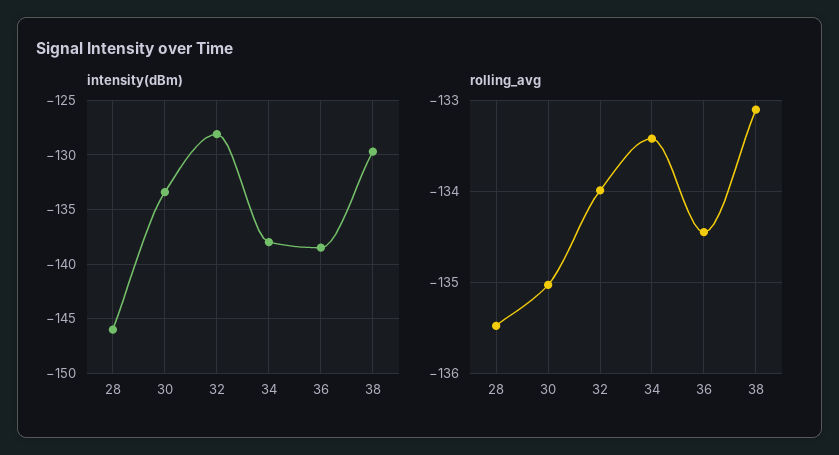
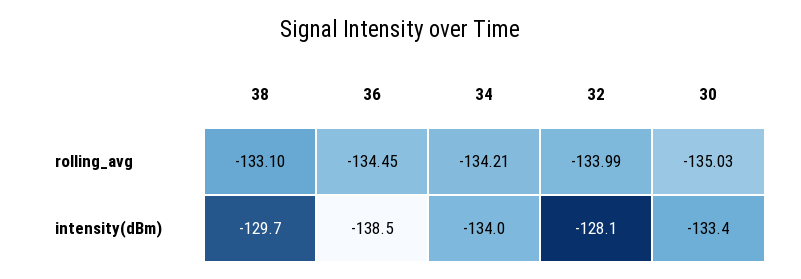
  {
    "intensity(dBm)": {
-     "28": -146,
      "30": -133.4,
      "32": -128.1,
-     "34": -138,
+     "34": -134,
      "36": -138.5,
      "38": -129.7
    },
    "rolling_avg": {
-     "28": -135.5,
      "30": -135.03,
      "32": -133.99,
-     "34": -133.4,
+     "34": -134.21,
      "36": -134.45,
      "38": -133.1
    }
  }

